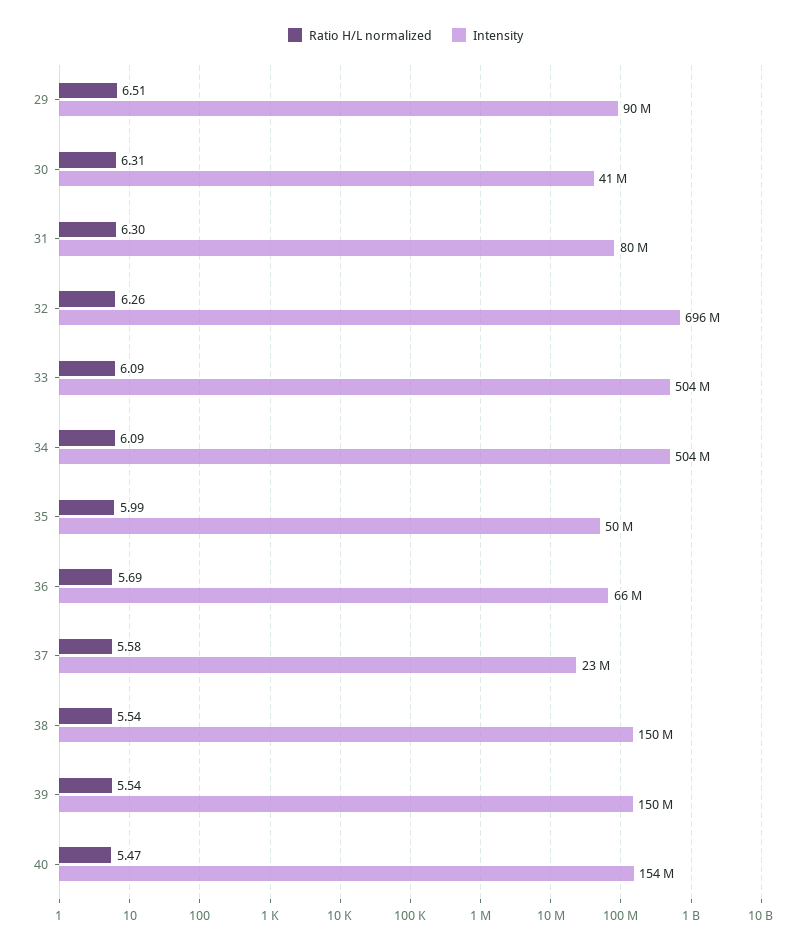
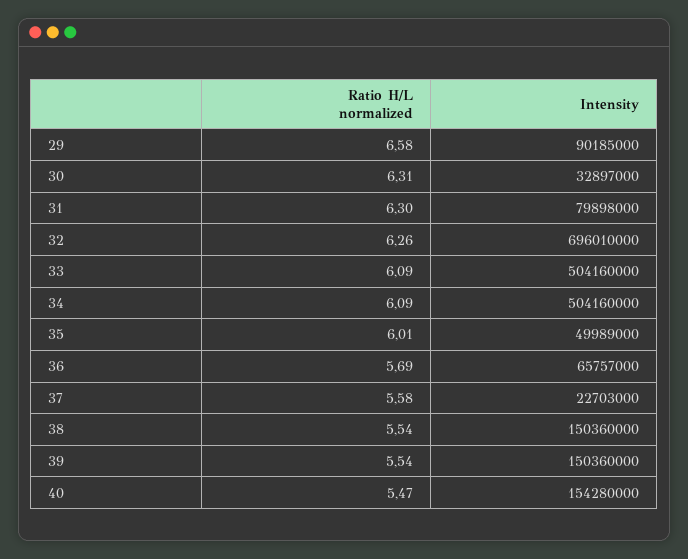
  {
    "Ratio H/L normalized": {
-     "29": 6.51,
+     "29": 6.58,
      "30": 6.31,
      "31": 6.3,
      "32": 6.26,
      "33": 6.09,
      "34": 6.09,
-     "35": 5.99,
+     "35": 6.01,
      "36": 5.69,
      "37": 5.58,
      "38": 5.54,
      "39": 5.54,
      "40": 5.47
    },
    "Intensity": {
      "29": 90185000,
-     "30": 41000000,
+     "30": 32897000,
      "31": 79898000,
      "32": 696010000,
      "33": 504160000,
      "34": 504160000,
      "35": 49989000,
      "36": 65757000,
      "37": 22703000,
      "38": 150360000,
      "39": 150360000,
      "40": 154280000
    }
  }

